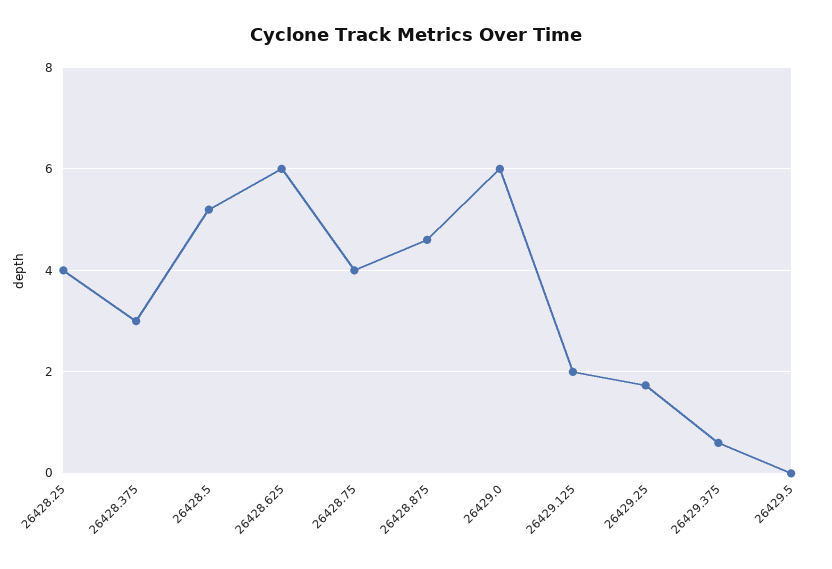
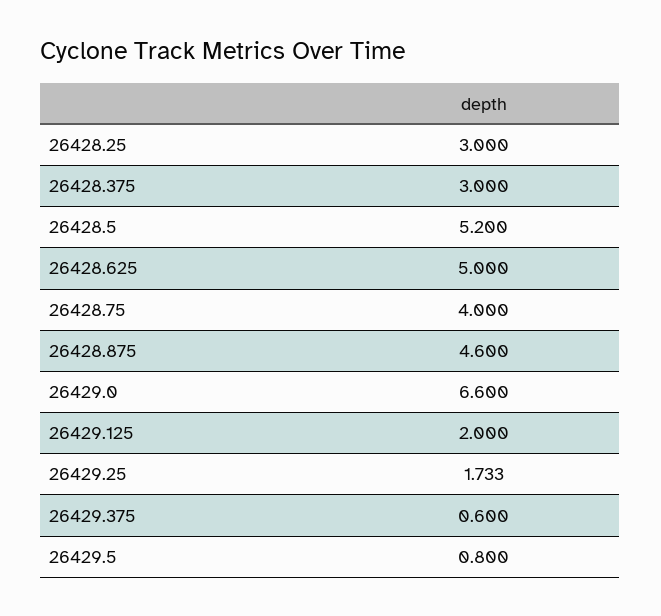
  {
-   "26428.25": 4,
+   "26428.25": 3,
    "26428.375": 3,
    "26428.5": 5.2,
-   "26428.625": 6,
+   "26428.625": 5,
    "26428.75": 4,
    "26428.875": 4.6,
-   "26429.0": 6,
+   "26429.0": 6.6,
    "26429.125": 2,
    "26429.25": 1.733,
    "26429.375": 0.6,
-   "26429.5": 0
+   "26429.5": 0.8
  }

